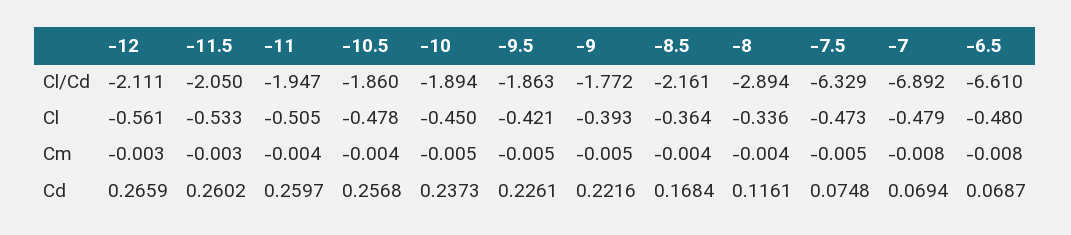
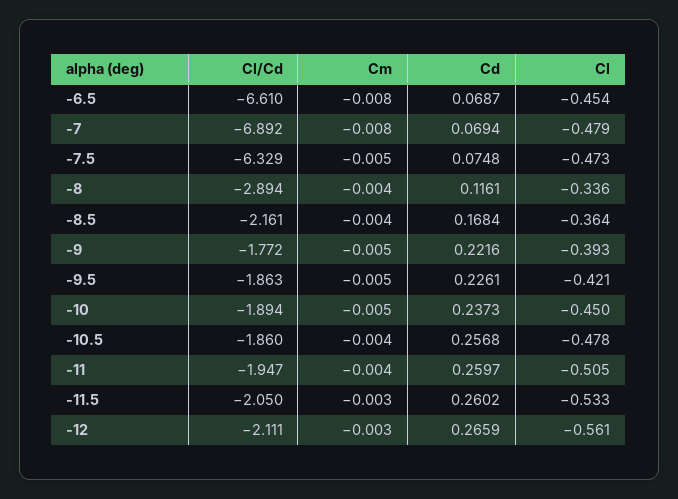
  {
    "-12": {
      "Cl/Cd": -2.111,
      "Cl": -0.561,
      "Cm": -0.003,
      "Cd": 0.2659
    },
    "-11.5": {
      "Cl/Cd": -2.05,
      "Cl": -0.533,
      "Cm": -0.003,
      "Cd": 0.2602
    },
    "-11": {
      "Cl/Cd": -1.947,
      "Cl": -0.505,
      "Cm": -0.004,
      "Cd": 0.2597
    },
    "-10.5": {
      "Cl/Cd": -1.86,
      "Cl": -0.478,
      "Cm": -0.004,
      "Cd": 0.2568
    },
    "-10": {
      "Cl/Cd": -1.894,
      "Cl": -0.45,
      "Cm": -0.005,
      "Cd": 0.2373
    },
    "-9.5": {
      "Cl/Cd": -1.863,
      "Cl": -0.421,
      "Cm": -0.005,
      "Cd": 0.2261
    },
    "-9": {
      "Cl/Cd": -1.772,
      "Cl": -0.393,
      "Cm": -0.005,
      "Cd": 0.2216
    },
    "-8.5": {
      "Cl/Cd": -2.161,
      "Cl": -0.364,
      "Cm": -0.004,
      "Cd": 0.1684
    },
    "-8": {
      "Cl/Cd": -2.894,
      "Cl": -0.336,
      "Cm": -0.004,
      "Cd": 0.1161
    },
    "-7.5": {
      "Cl/Cd": -6.329,
      "Cl": -0.473,
      "Cm": -0.005,
      "Cd": 0.0748
    },
    "-7": {
      "Cl/Cd": -6.892,
      "Cl": -0.479,
      "Cm": -0.008,
      "Cd": 0.0694
    },
    "-6.5": {
      "Cl/Cd": -6.61,
-     "Cl": -0.48,
+     "Cl": -0.454,
      "Cm": -0.008,
      "Cd": 0.0687
    }
  }

